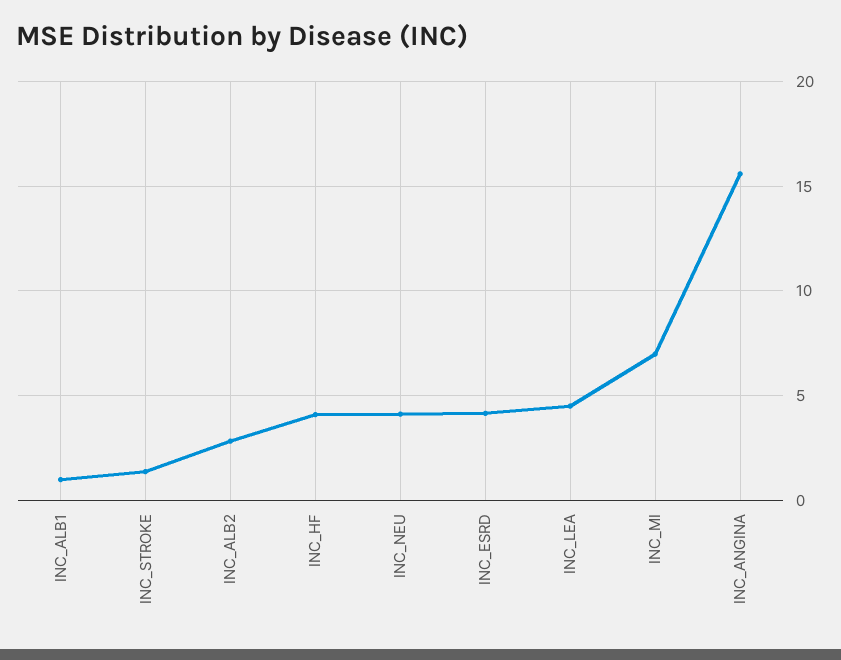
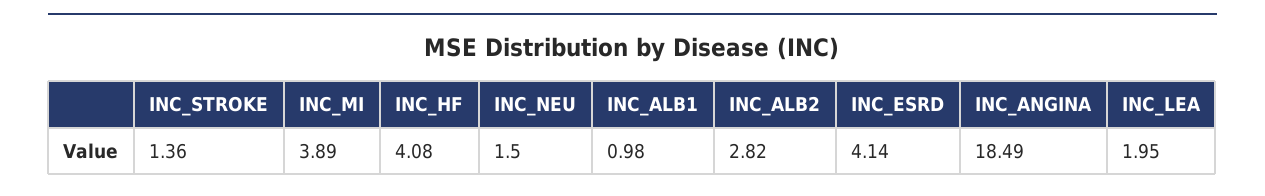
  {
    "INC_ALB1": 0.98,
    "INC_STROKE": 1.36,
    "INC_ALB2": 2.82,
    "INC_HF": 4.08,
-   "INC_NEU": 4,
+   "INC_NEU": 1.5,
    "INC_ESRD": 4.14,
-   "INC_LEA": 4.5,
+   "INC_LEA": 1.95,
-   "INC_MI": 7,
+   "INC_MI": 3.89,
-   "INC_ANGINA": 15.5
+   "INC_ANGINA": 18.49
  }

